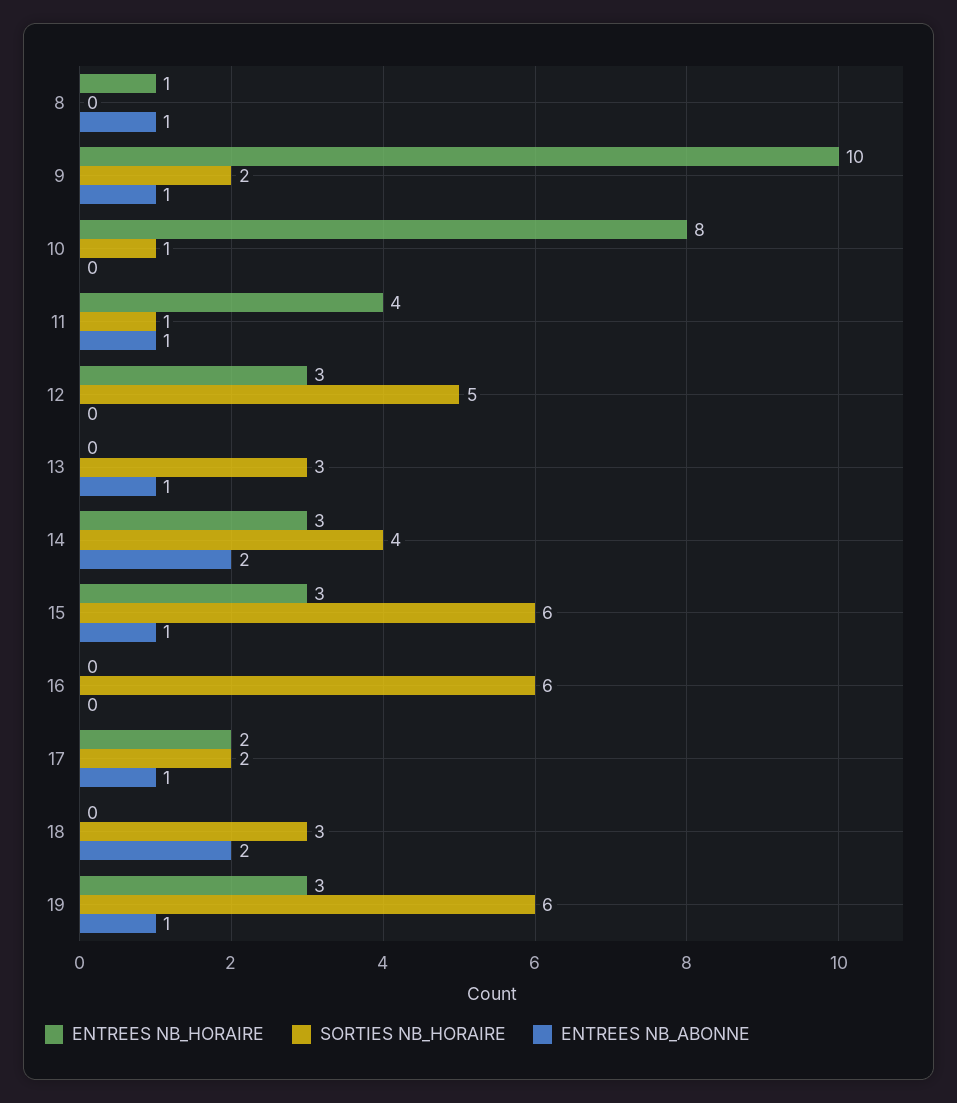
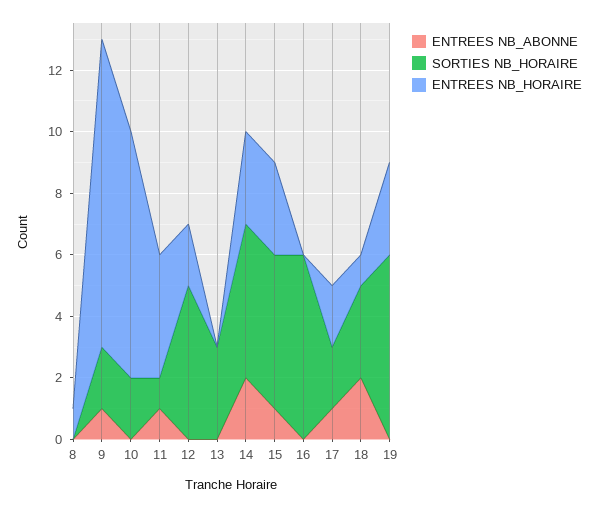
  {
    "ENTREES NB_HORAIRE": {
      "8": 1,
      "9": 10,
      "10": 8,
      "11": 4,
-     "12": 3,
+     "12": 2,
      "13": 0,
      "14": 3,
      "15": 3,
      "16": 0,
      "17": 2,
-     "18": 0,
+     "18": 1,
      "19": 3
    },
    "SORTIES NB_HORAIRE": {
      "8": 0,
      "9": 2,
-     "10": 1,
+     "10": 2,
      "11": 1,
      "12": 5,
      "13": 3,
-     "14": 4,
+     "14": 5,
-     "15": 6,
+     "15": 5,
      "16": 6,
      "17": 2,
      "18": 3,
      "19": 6
    },
    "ENTREES NB_ABONNE": {
-     "8": 1,
+     "8": 0,
      "9": 1,
      "10": 0,
      "11": 1,
      "12": 0,
-     "13": 1,
+     "13": 0,
      "14": 2,
      "15": 1,
      "16": 0,
      "17": 1,
      "18": 2,
-     "19": 1
+     "19": 0
    }
  }

